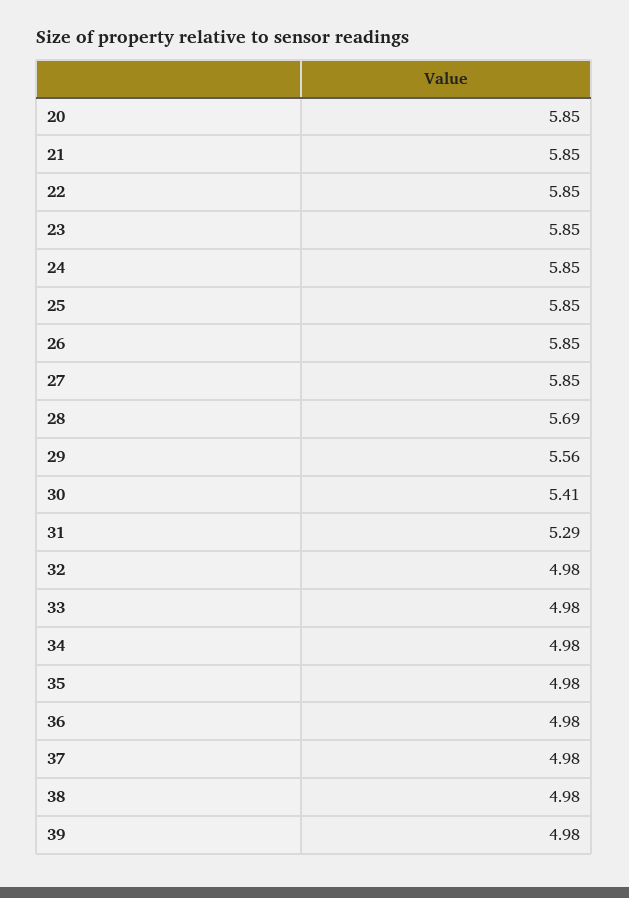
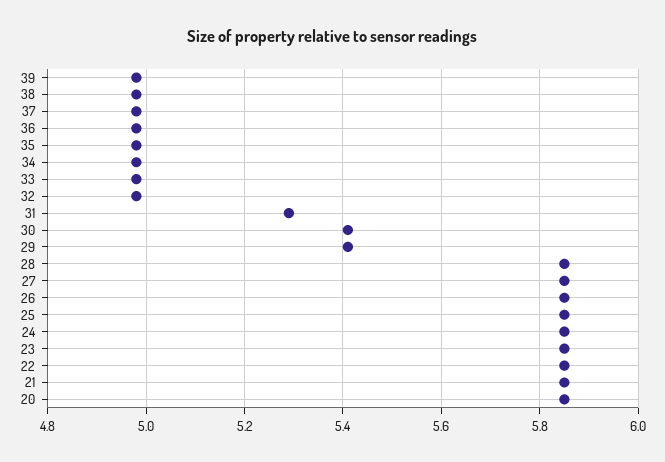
  {
    "20": 5.85,
    "21": 5.85,
    "22": 5.85,
    "23": 5.85,
    "24": 5.85,
    "25": 5.85,
    "26": 5.85,
    "27": 5.85,
-   "28": 5.69,
+   "28": 5.85,
-   "29": 5.56,
+   "29": 5.4,
    "30": 5.41,
    "31": 5.29,
    "32": 4.98,
    "33": 4.98,
    "34": 4.98,
    "35": 4.98,
    "36": 4.98,
    "37": 4.98,
    "38": 4.98,
    "39": 4.98
  }

